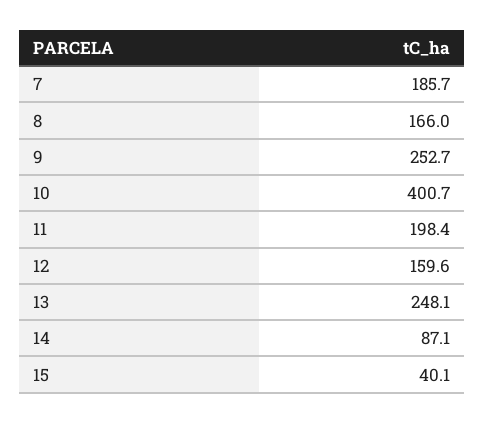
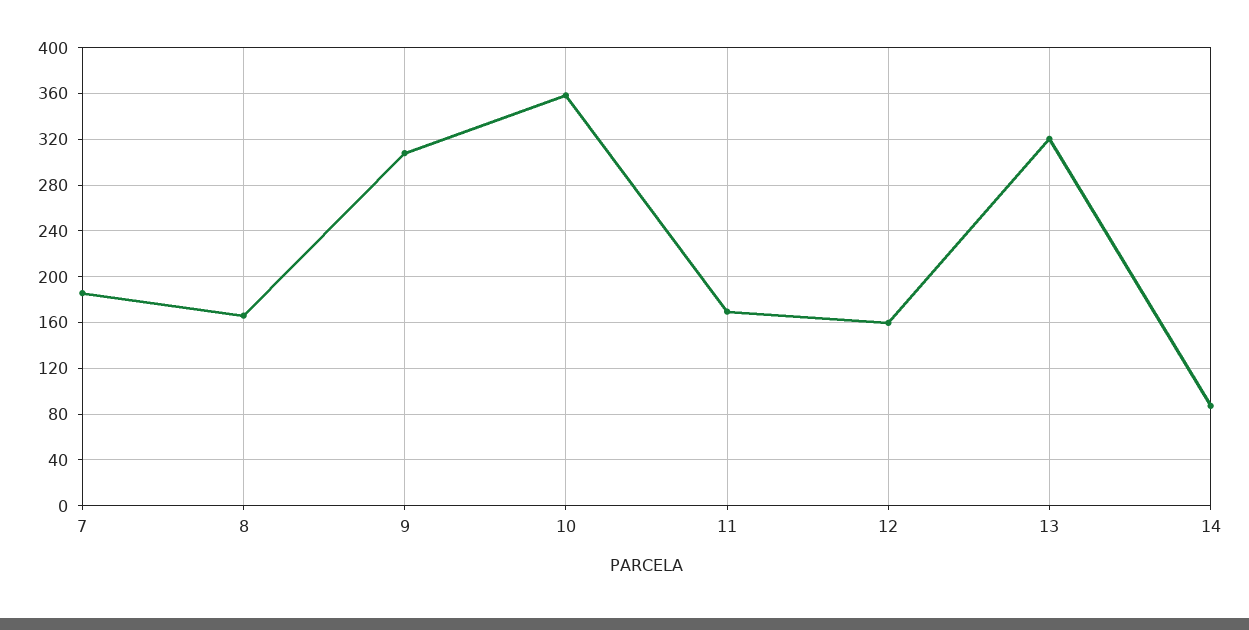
  {
    "7": 185.7,
    "8": 166,
-   "9": 252.7,
+   "9": 310,
-   "10": 400.7,
+   "10": 360,
-   "11": 198.4,
+   "11": 170,
    "12": 159.6,
-   "13": 248.1,
+   "13": 320,
-   "14": 87.1,
+   "14": 87.1
-   "15": 40.1
  }

